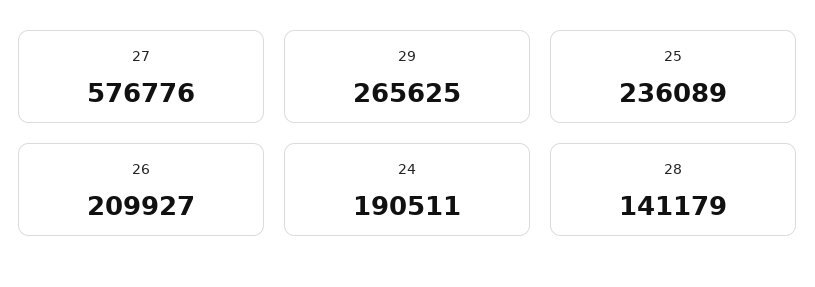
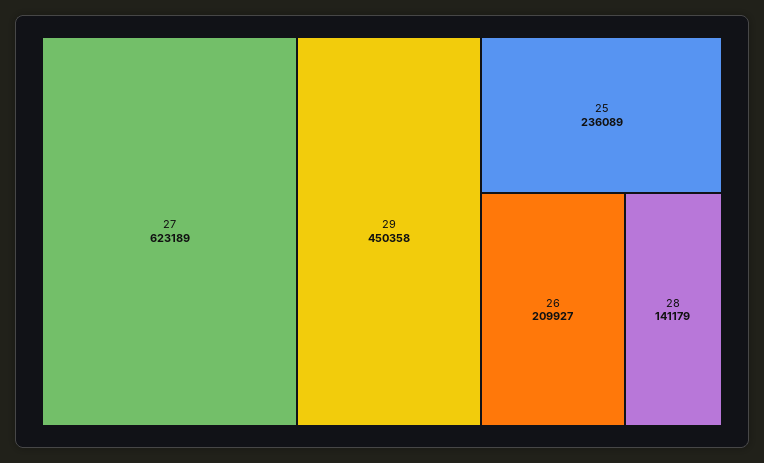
  {
-   "27": 576776,
+   "27": 623189,
-   "29": 265625,
+   "29": 450358,
    "25": 236089,
    "26": 209927,
-   "24": 190511,
    "28": 141179
  }

